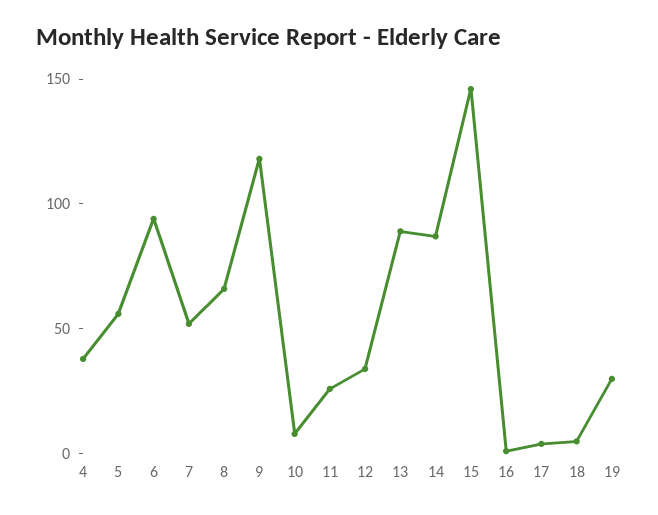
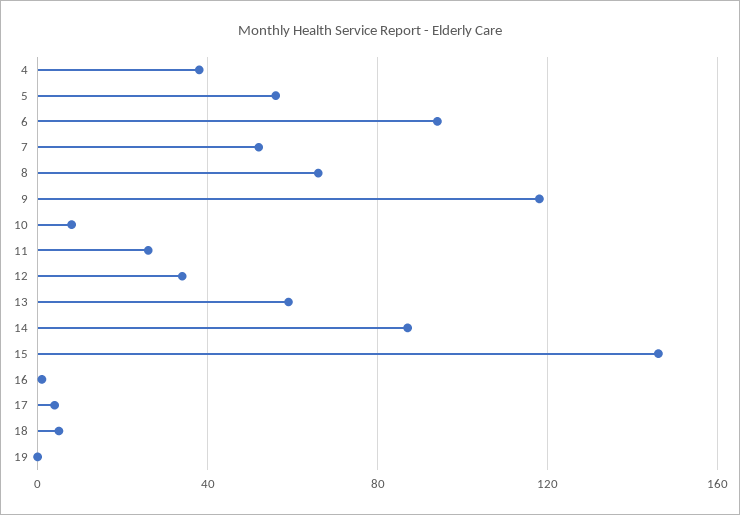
  {
    "4": 40,
    "5": 55,
    "6": 95,
    "7": 50,
    "8": 65,
    "9": 120,
    "10": 10,
    "11": 25,
    "12": 35,
-   "13": 90,
+   "13": 60,
    "14": 85,
    "15": 145,
    "16": 0,
    "17": 5,
    "18": 5,
-   "19": 30
+   "19": 0
  }

